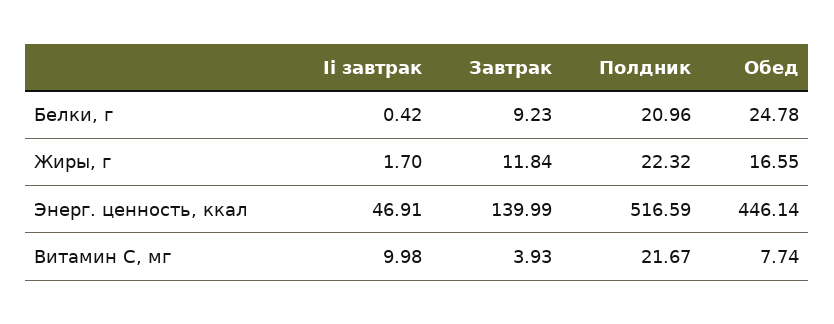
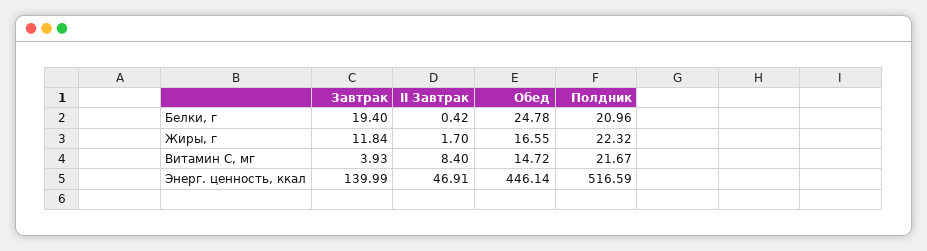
  {
    "Ii завтрак": {
      "Белки, г": 0.42,
      "Жиры, г": 1.7,
      "Энерг. ценность, ккал": 46.91,
-     "Витамин С, мг": 9.98
+     "Витамин С, мг": 8.4
    },
    "Завтрак": {
-     "Белки, г": 9.23,
+     "Белки, г": 19.4,
      "Жиры, г": 11.84,
      "Энерг. ценность, ккал": 139.99,
      "Витамин С, мг": 3.93
    },
    "Полдник": {
      "Белки, г": 20.96,
      "Жиры, г": 22.32,
      "Энерг. ценность, ккал": 516.59,
      "Витамин С, мг": 21.67
    },
    "Обед": {
      "Белки, г": 24.78,
      "Жиры, г": 16.55,
      "Энерг. ценность, ккал": 446.14,
-     "Витамин С, мг": 7.74
+     "Витамин С, мг": 14.72
    }
  }

